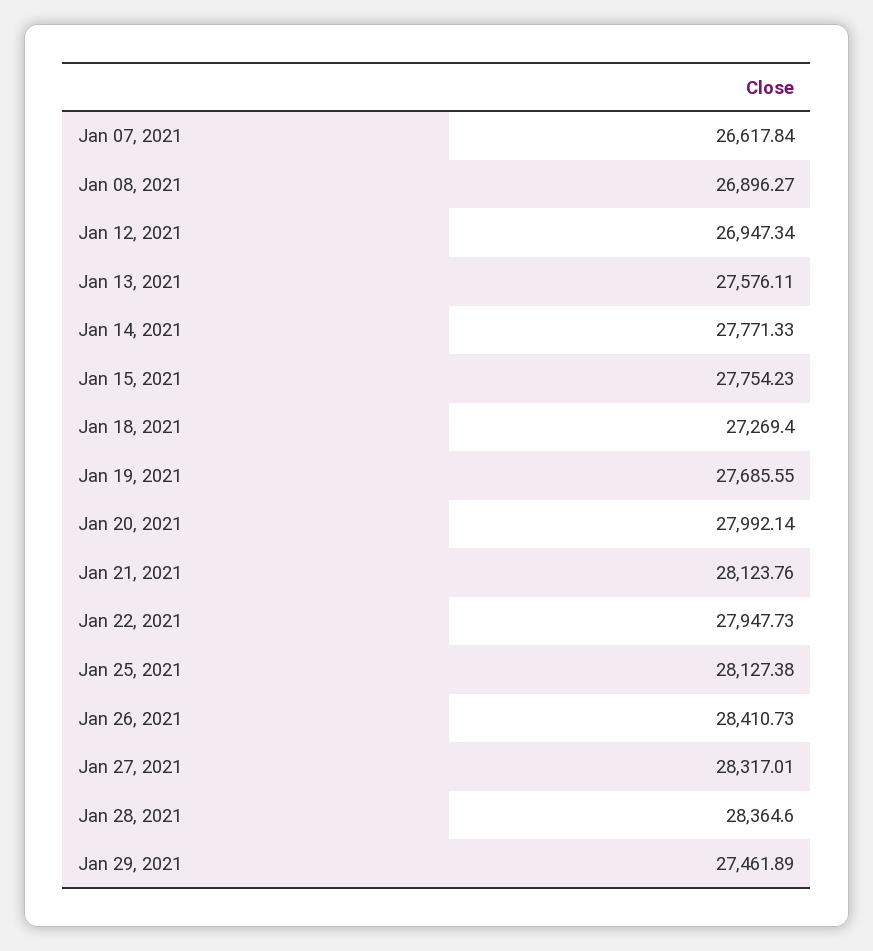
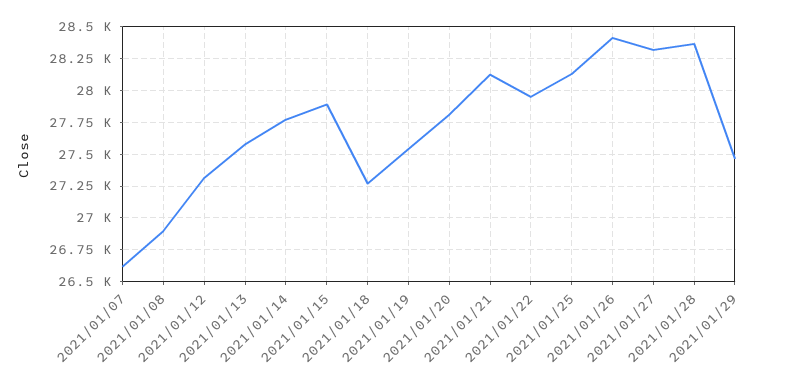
  {
    "Jan 07, 2021": 26617.84,
    "Jan 08, 2021": 26896.27,
-   "Jan 12, 2021": 26947.34,
+   "Jan 12, 2021": 27300,
    "Jan 13, 2021": 27576.11,
    "Jan 14, 2021": 27771.33,
-   "Jan 15, 2021": 27754.23,
+   "Jan 15, 2021": 27900,
    "Jan 18, 2021": 27269.4,
-   "Jan 19, 2021": 27685.55,
+   "Jan 19, 2021": 27550,
-   "Jan 20, 2021": 27992.14,
+   "Jan 20, 2021": 27800,
    "Jan 21, 2021": 28123.76,
    "Jan 22, 2021": 27947.73,
    "Jan 25, 2021": 28127.38,
    "Jan 26, 2021": 28410.73,
    "Jan 27, 2021": 28317.01,
    "Jan 28, 2021": 28364.6,
    "Jan 29, 2021": 27461.89
  }

